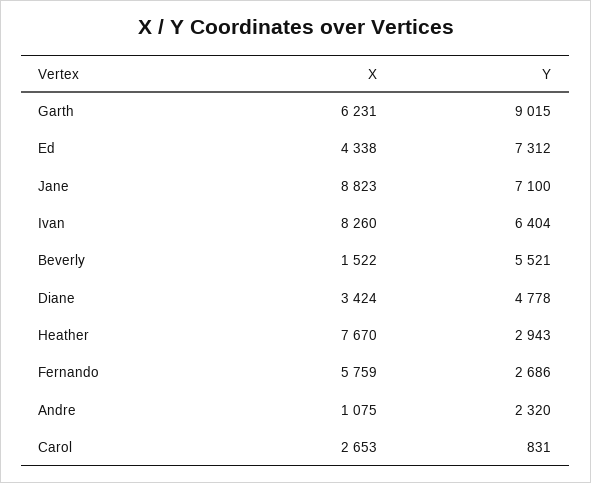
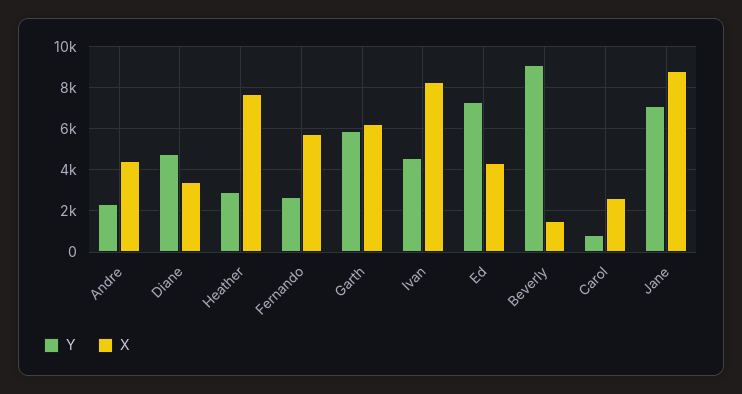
  {
    "X": {
      "Garth": 6231,
      "Ed": 4338,
      "Jane": 8823,
      "Ivan": 8260,
      "Beverly": 1522,
      "Diane": 3424,
      "Heather": 7670,
      "Fernando": 5759,
-     "Andre": 1075,
+     "Andre": 4500,
      "Carol": 2653
    },
    "Y": {
-     "Garth": 9015,
+     "Garth": 6000,
      "Ed": 7312,
      "Jane": 7100,
-     "Ivan": 6404,
+     "Ivan": 4500,
-     "Beverly": 5521,
+     "Beverly": 9000,
      "Diane": 4778,
      "Heather": 2943,
      "Fernando": 2686,
      "Andre": 2320,
      "Carol": 831
    }
  }

